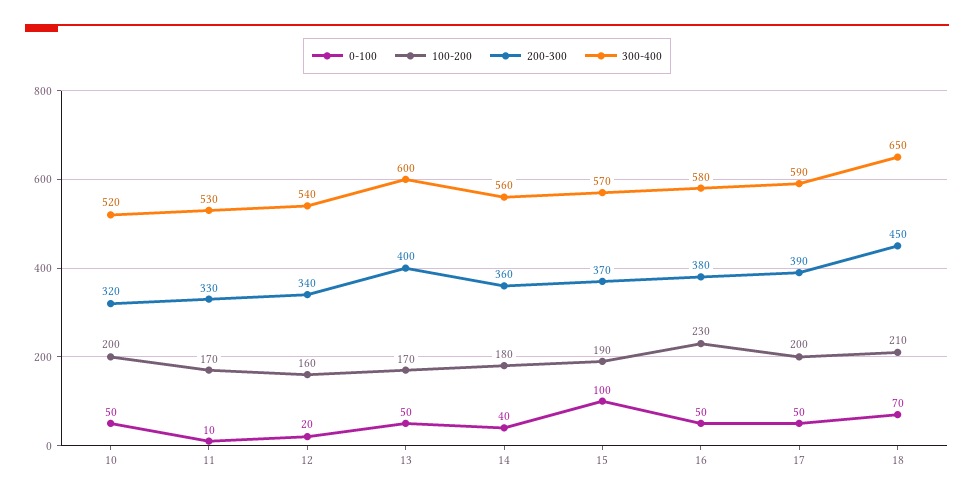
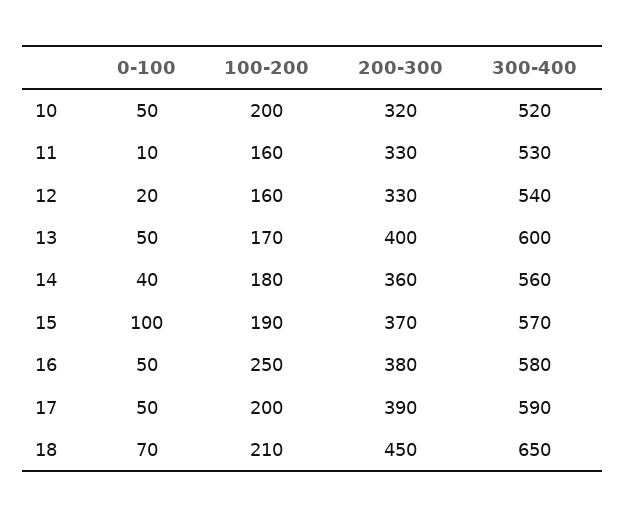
  {
    "0-100": {
      "10": 50,
      "11": 10,
      "12": 20,
      "13": 50,
      "14": 40,
      "15": 100,
      "16": 50,
      "17": 50,
      "18": 70
    },
    "100-200": {
      "10": 200,
-     "11": 170,
+     "11": 160,
      "12": 160,
      "13": 170,
      "14": 180,
      "15": 190,
-     "16": 230,
+     "16": 250,
      "17": 200,
      "18": 210
    },
    "200-300": {
      "10": 320,
      "11": 330,
-     "12": 340,
+     "12": 330,
      "13": 400,
      "14": 360,
      "15": 370,
      "16": 380,
      "17": 390,
      "18": 450
    },
    "300-400": {
      "10": 520,
      "11": 530,
      "12": 540,
      "13": 600,
      "14": 560,
      "15": 570,
      "16": 580,
      "17": 590,
      "18": 650
    }
  }

